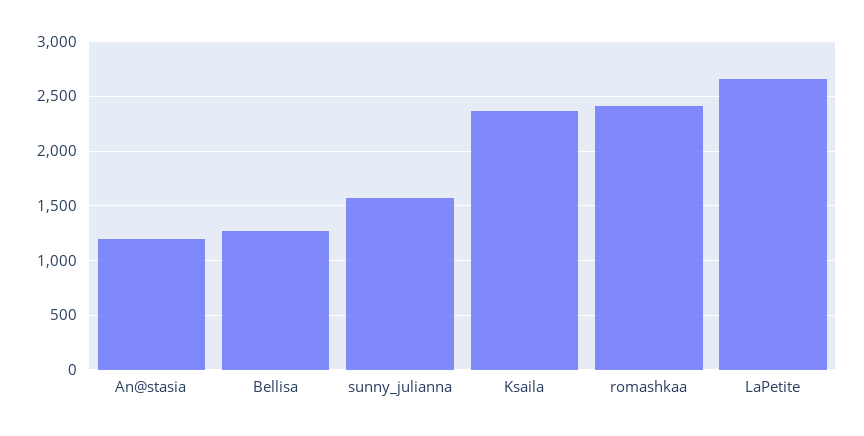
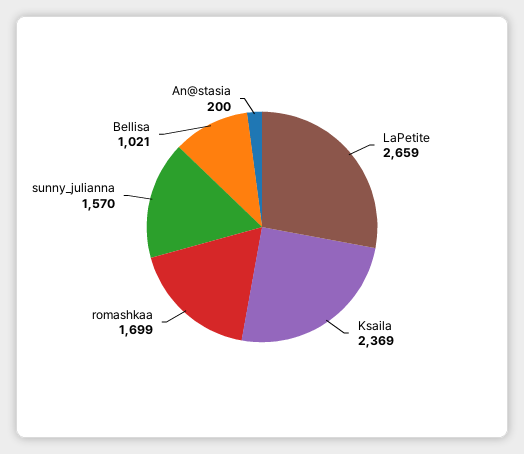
  {
-   "An@stasia": 1200,
+   "An@stasia": 200,
-   "Bellisa": 1300,
+   "Bellisa": 1021,
    "sunny_julianna": 1570,
    "Ksaila": 2369,
-   "romashkaa": 2400,
+   "romashkaa": 1699,
    "LaPetite": 2659
  }

